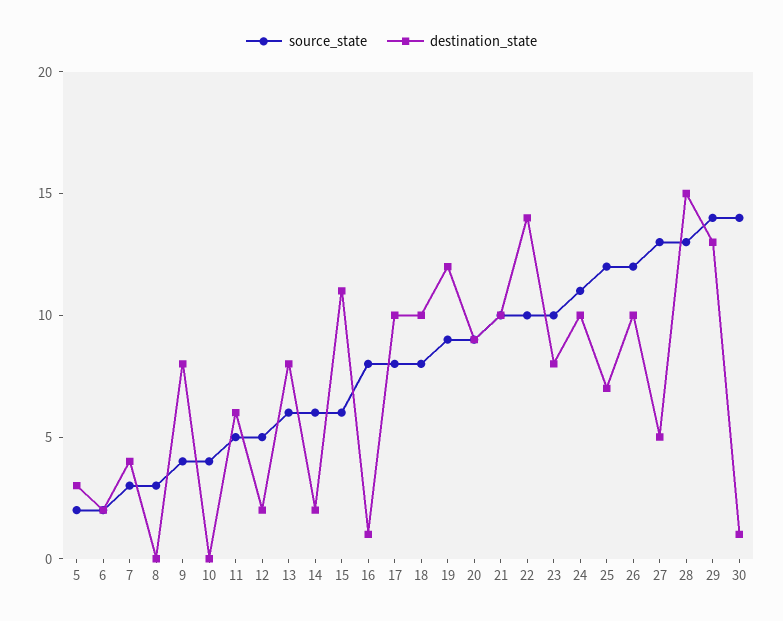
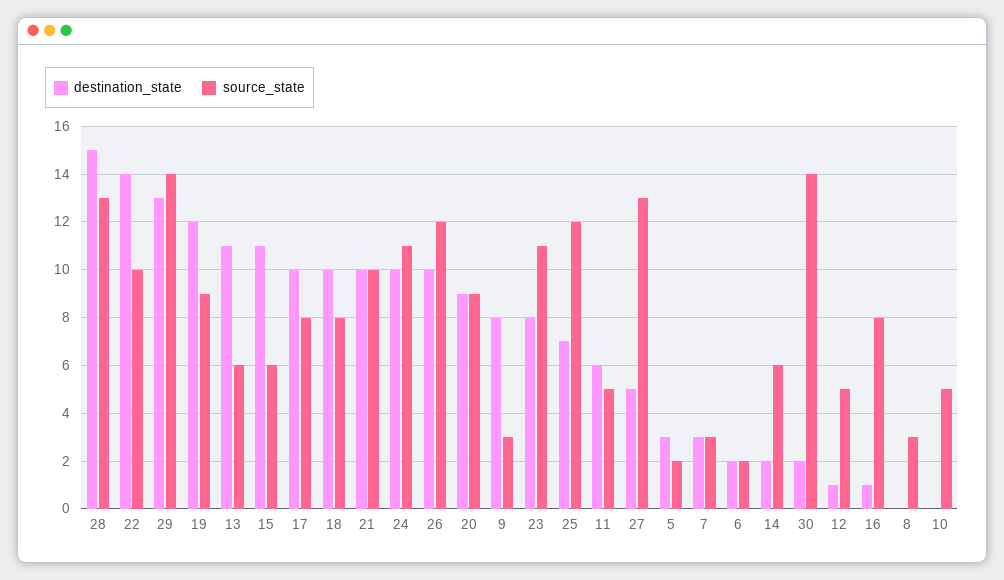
  {
    "source_state": {
      "5": 2,
      "6": 2,
      "7": 3,
      "8": 3,
-     "9": 4,
+     "9": 3,
-     "10": 4,
+     "10": 5,
      "11": 5,
      "12": 5,
      "13": 6,
      "14": 6,
      "15": 6,
      "16": 8,
      "17": 8,
      "18": 8,
      "19": 9,
      "20": 9,
      "21": 10,
      "22": 10,
-     "23": 10,
+     "23": 11,
      "24": 11,
      "25": 12,
      "26": 12,
      "27": 13,
      "28": 13,
      "29": 14,
      "30": 14
    },
    "destination_state": {
      "5": 3,
      "6": 2,
-     "7": 4,
+     "7": 3,
      "8": 0,
      "9": 8,
      "10": 0,
      "11": 6,
-     "12": 2,
+     "12": 1,
-     "13": 8,
+     "13": 11,
      "14": 2,
      "15": 11,
      "16": 1,
      "17": 10,
      "18": 10,
      "19": 12,
      "20": 9,
      "21": 10,
      "22": 14,
      "23": 8,
      "24": 10,
      "25": 7,
      "26": 10,
      "27": 5,
      "28": 15,
      "29": 13,
-     "30": 1
+     "30": 2
    }
  }

